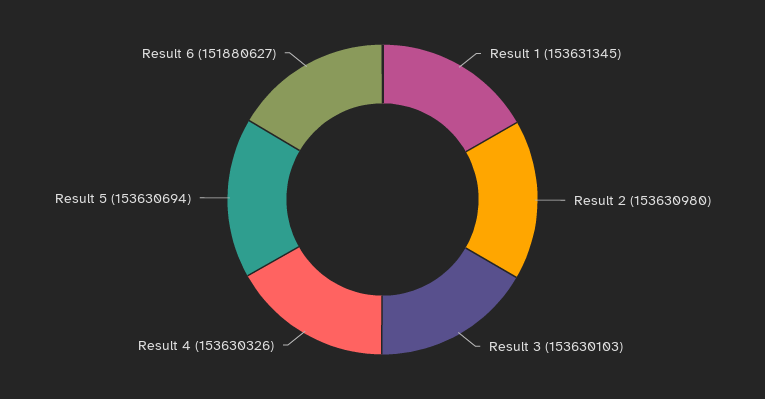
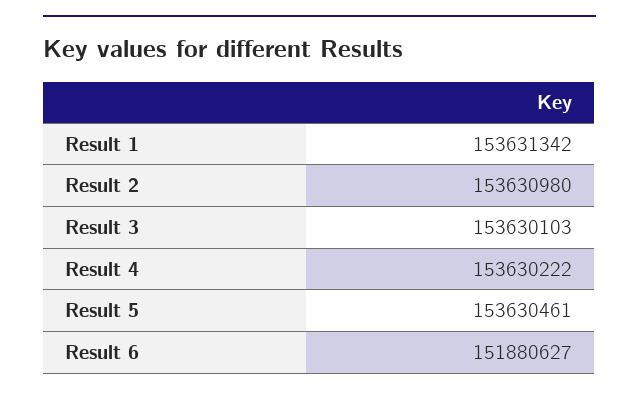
  {
-   "Result 1": 153631345,
+   "Result 1": 153631342,
    "Result 2": 153630980,
    "Result 3": 153630103,
-   "Result 4": 153630326,
+   "Result 4": 153630222,
-   "Result 5": 153630694,
+   "Result 5": 153630461,
    "Result 6": 151880627
  }

